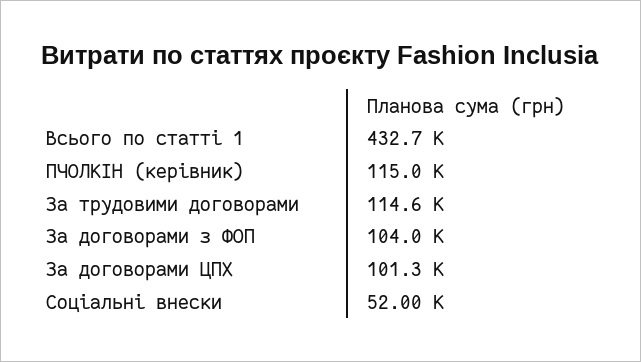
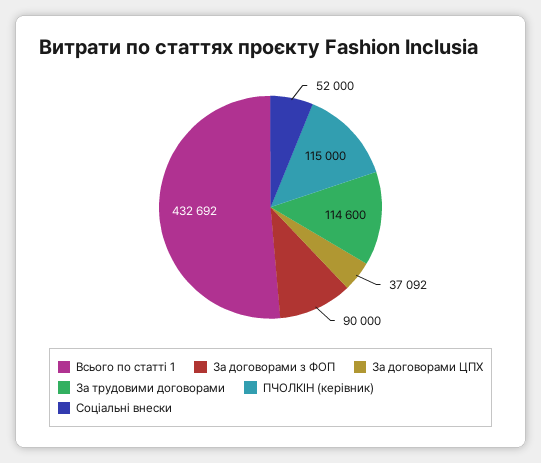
  {
    "Всього по статті 1": 432692,
    "ПЧОЛКІН (керівник)": 115000,
    "За трудовими договорами": 114600,
-   "За договорами з ФОП": 104000,
+   "За договорами з ФОП": 90000,
-   "За договорами ЦПХ": 101300,
+   "За договорами ЦПХ": 37092,
    "Соціальні внески": 52000
  }

